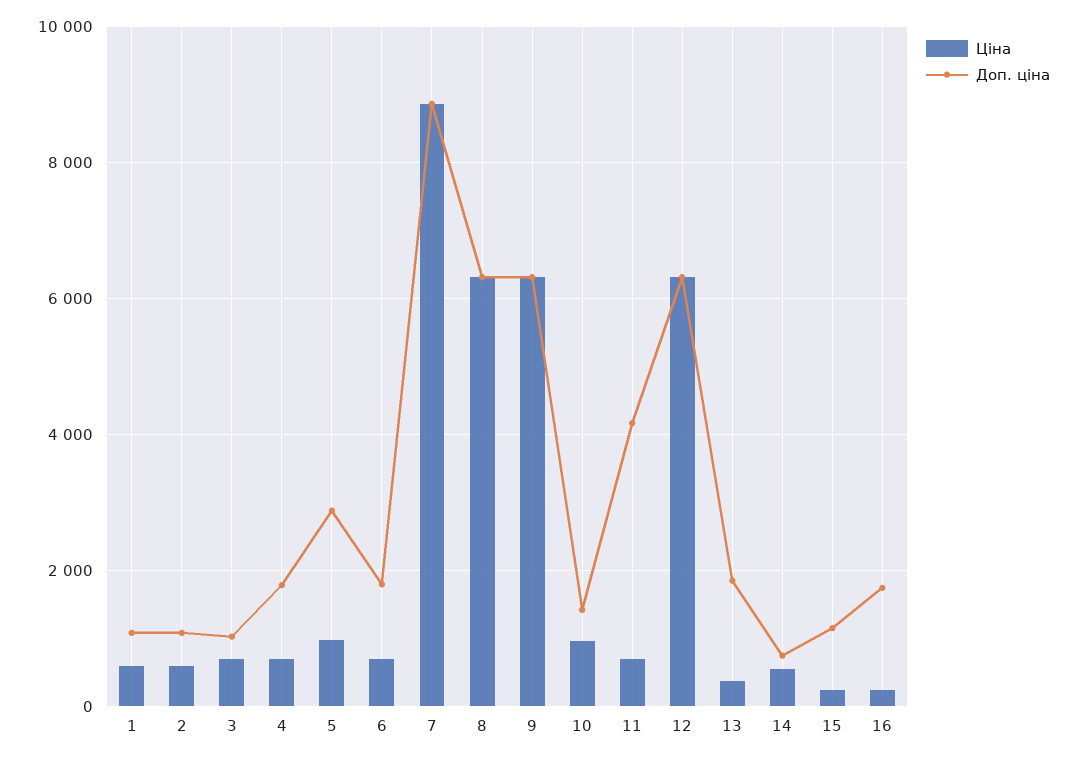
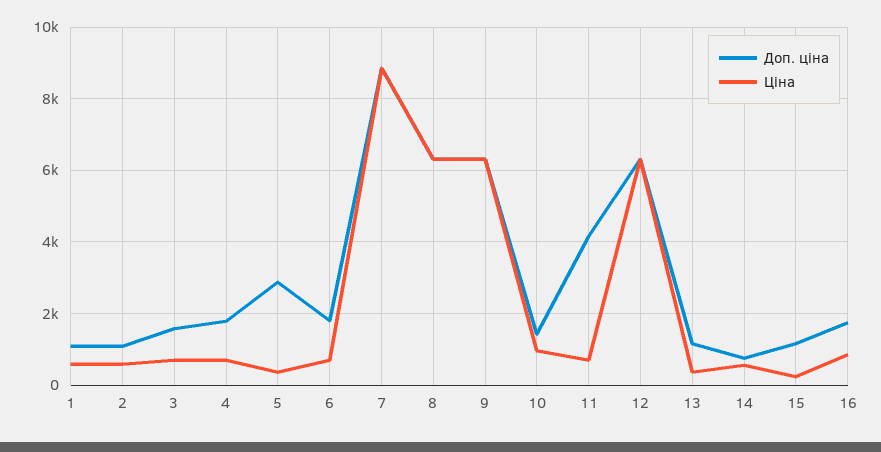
  {
    "Ціна": {
      "1": 600,
      "2": 600,
      "3": 600,
      "4": 600,
-     "5": 1000,
+     "5": 400,
      "6": 600,
      "7": 8800,
      "8": 6400,
      "9": 6400,
      "10": 1000,
      "11": 600,
      "12": 6400,
      "13": 400,
      "14": 600,
      "15": 200,
-     "16": 200
+     "16": 800
    },
    "Доп. ціна": {
      "1": 1000,
      "2": 1000,
-     "3": 1000,
+     "3": 1600,
      "4": 1800,
      "5": 2800,
      "6": 1800,
      "7": 8800,
      "8": 6400,
      "9": 6400,
      "10": 1400,
      "11": 4200,
      "12": 6400,
-     "13": 1800,
+     "13": 1200,
      "14": 800,
      "15": 1200,
      "16": 1800
    }
  }

